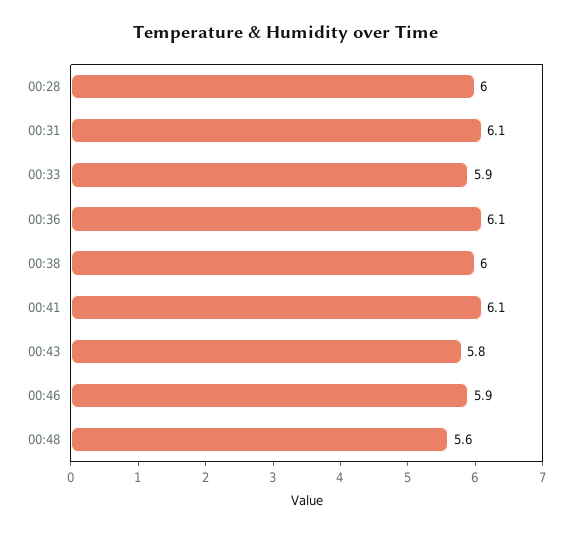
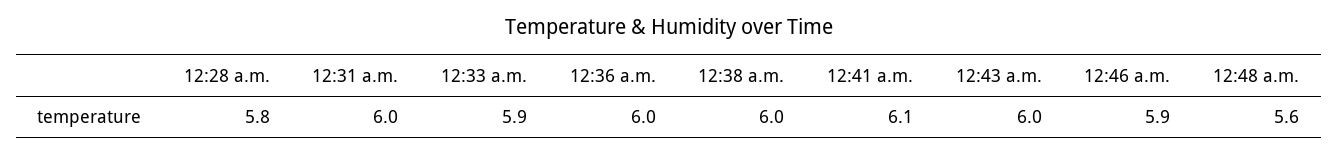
  {
-   "00:28": 6,
+   "00:28": 5.8,
-   "00:31": 6.1,
+   "00:31": 6,
    "00:33": 5.9,
-   "00:36": 6.1,
+   "00:36": 6,
    "00:38": 6,
    "00:41": 6.1,
-   "00:43": 5.8,
+   "00:43": 6,
    "00:46": 5.9,
    "00:48": 5.6
  }

